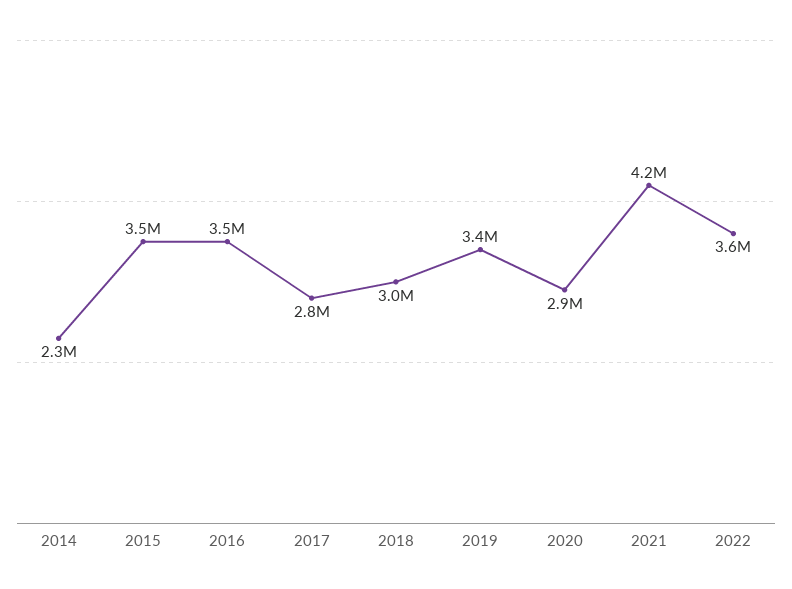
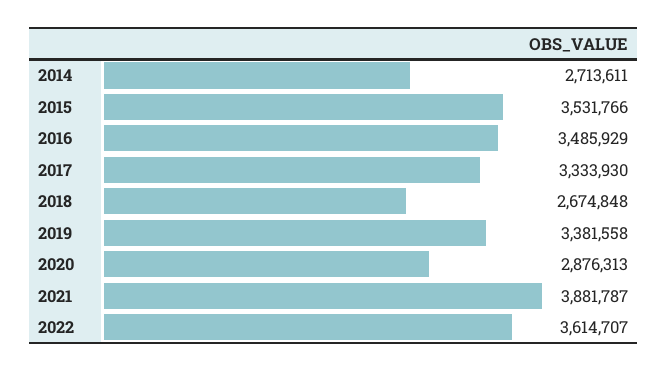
  {
-   "2014": 2300000,
+   "2014": 2713611,
    "2015": 3531766,
    "2016": 3485929,
-   "2017": 2800000,
+   "2017": 3333930,
-   "2018": 3000000,
+   "2018": 2674848,
    "2019": 3381558,
    "2020": 2876313,
-   "2021": 4200000,
+   "2021": 3881787,
    "2022": 3614707
  }

